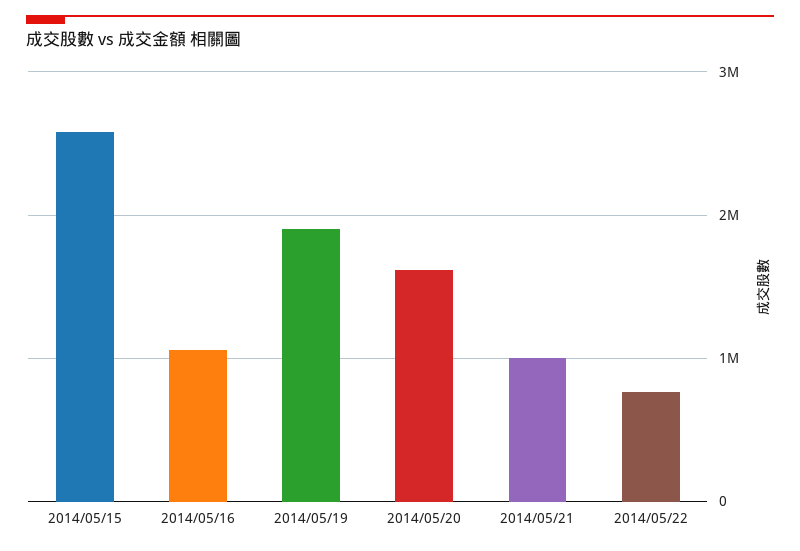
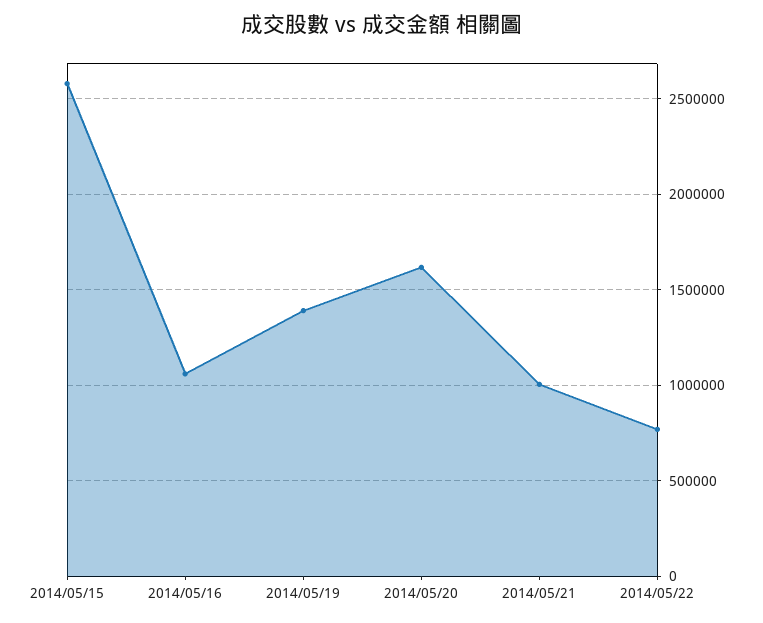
  {
    "2014/05/15": 2600000,
    "2014/05/16": 1050000,
-   "2014/05/19": 1900000,
+   "2014/05/19": 1400000,
    "2014/05/20": 1600000,
    "2014/05/21": 1000000,
    "2014/05/22": 750000
  }

